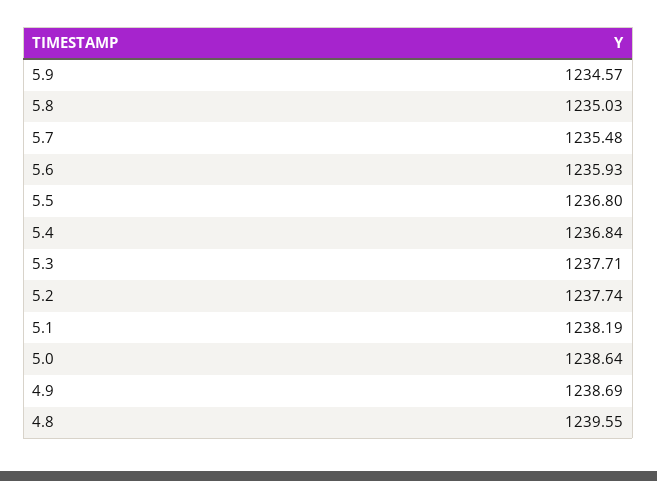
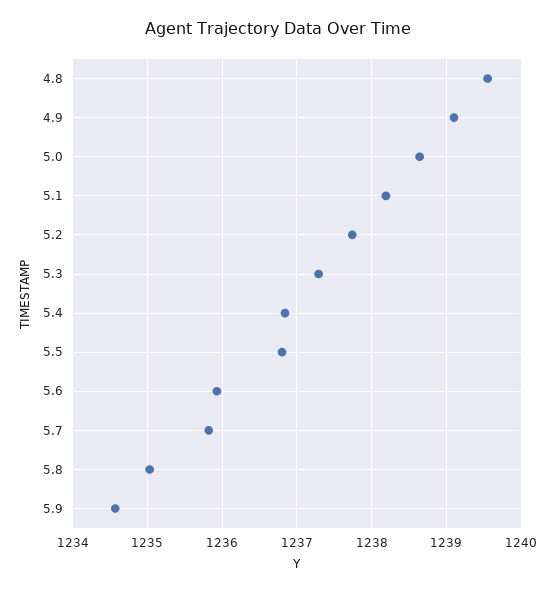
  {
    "5.9": 1234.57,
    "5.8": 1235.03,
-   "5.7": 1235.48,
+   "5.7": 1235.8,
    "5.6": 1235.93,
    "5.5": 1236.8,
    "5.4": 1236.84,
-   "5.3": 1237.71,
+   "5.3": 1237.3,
    "5.2": 1237.74,
    "5.1": 1238.19,
    "5.0": 1238.64,
-   "4.9": 1238.69,
+   "4.9": 1239.1,
    "4.8": 1239.55
  }

